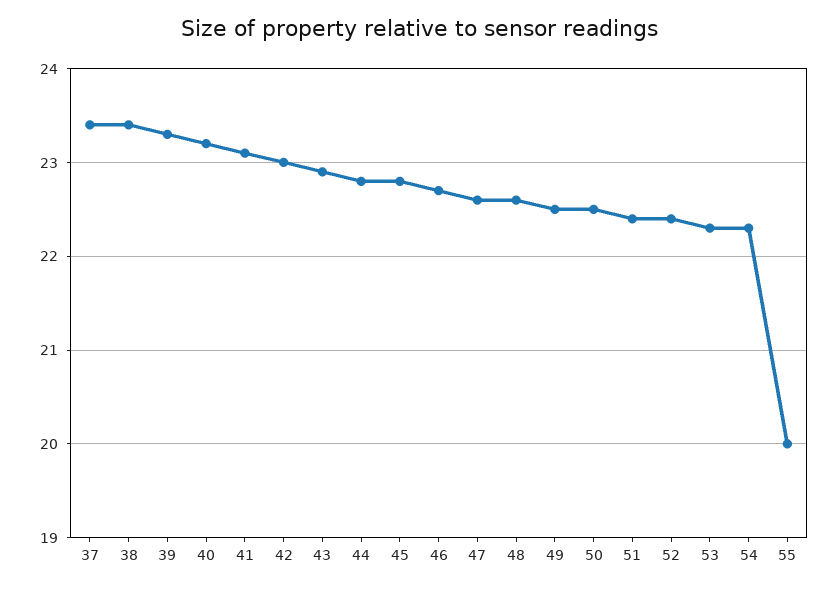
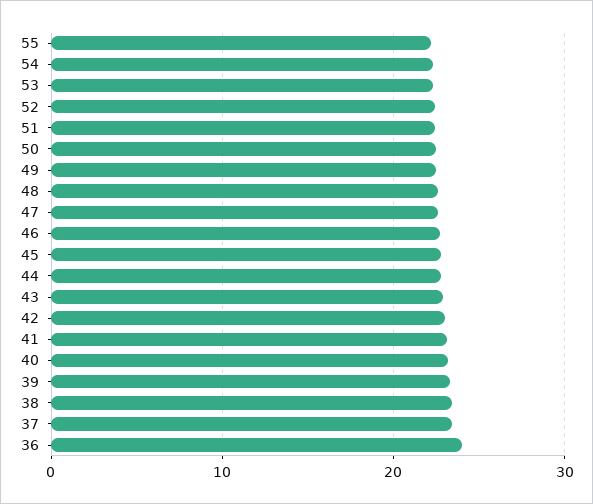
  {
    "37": 23.4,
    "38": 23.4,
    "39": 23.3,
    "40": 23.2,
    "41": 23.1,
    "42": 23,
    "43": 22.9,
    "44": 22.8,
    "45": 22.8,
    "46": 22.7,
    "47": 22.6,
    "48": 22.6,
    "49": 22.5,
    "50": 22.5,
    "51": 22.4,
    "52": 22.4,
    "53": 22.3,
    "54": 22.3,
-   "55": 20
+   "55": 22,
+   "36": 24
  }

